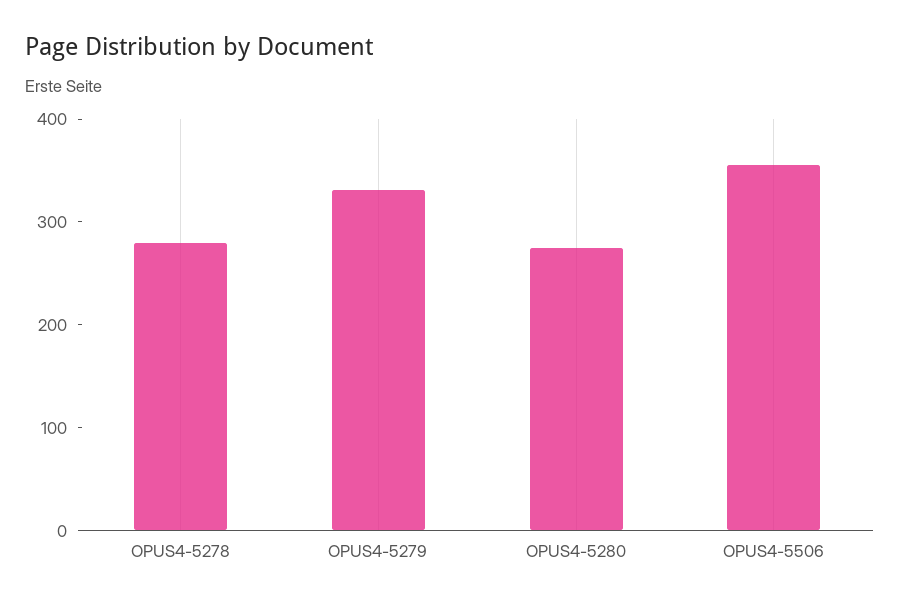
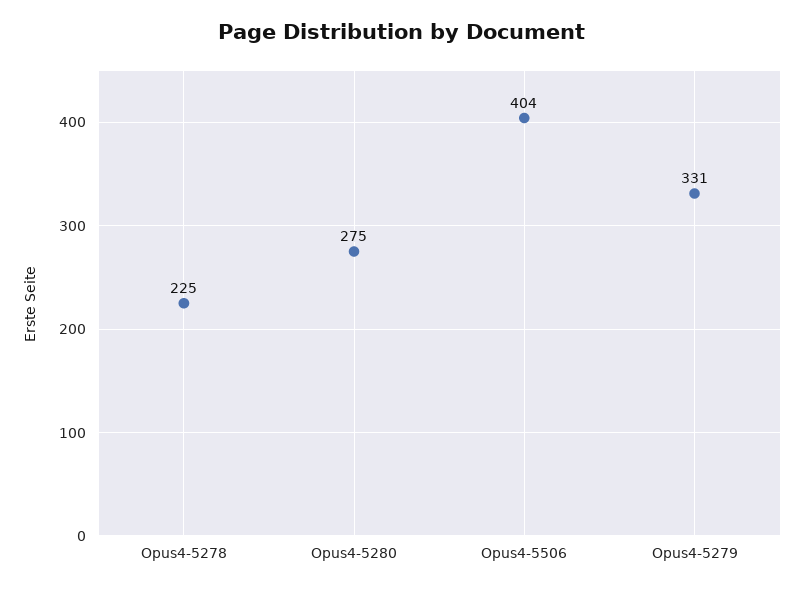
  {
-   "OPUS4-5278": 280,
+   "OPUS4-5278": 225,
    "OPUS4-5279": 331,
    "OPUS4-5280": 275,
-   "OPUS4-5506": 360
+   "OPUS4-5506": 404
  }

